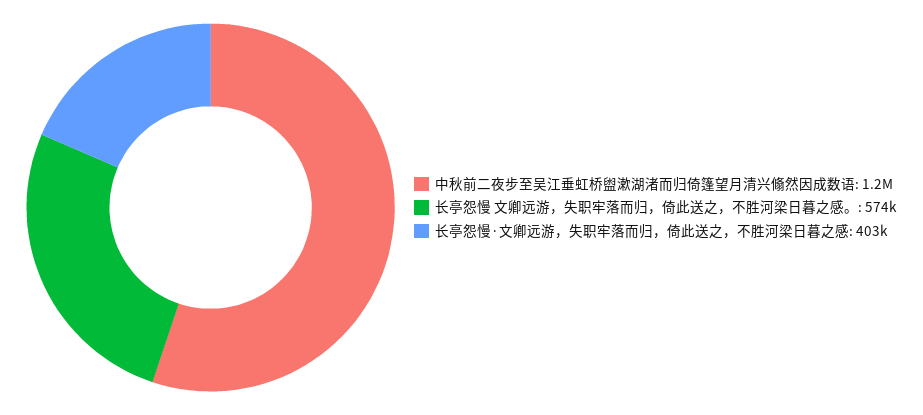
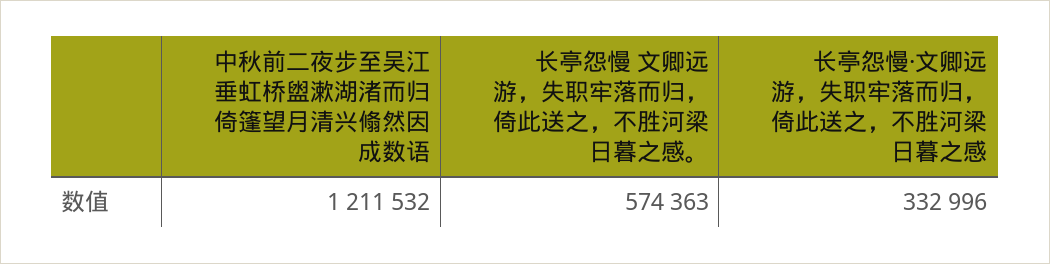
  {
    "中秋前二夜步至吴江垂虹桥盥漱湖渚而归倚篷望月清兴翛然因成数语": 1211532,
    "长亭怨慢 文卿远游，失职牢落而归，倚此送之，不胜河梁日暮之感。": 574363,
-   "长亭怨慢·文卿远游，失职牢落而归，倚此送之，不胜河梁日暮之感": 403000
+   "长亭怨慢·文卿远游，失职牢落而归，倚此送之，不胜河梁日暮之感": 332996
  }

